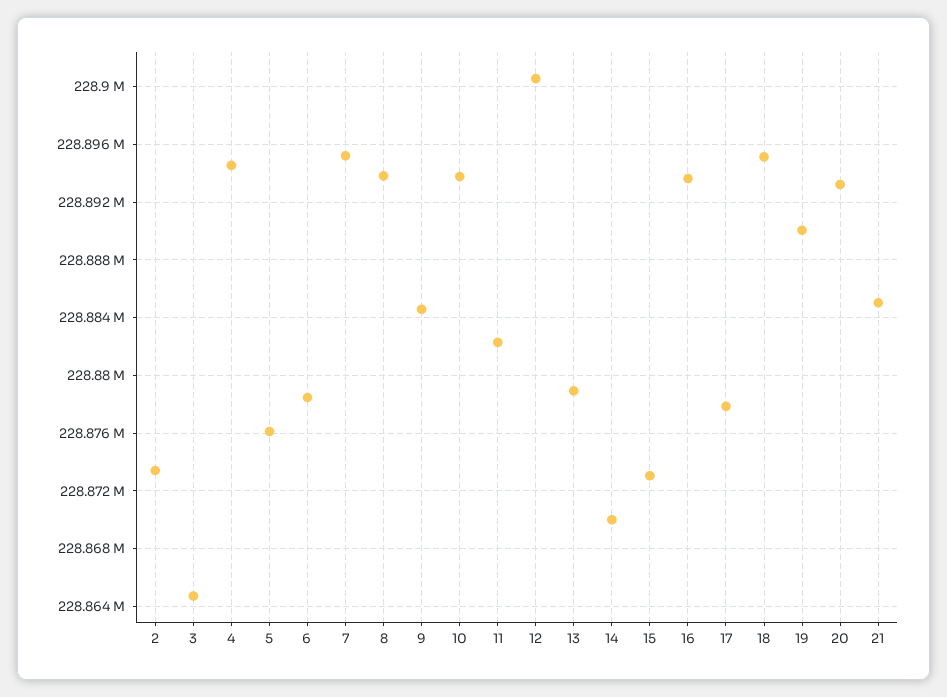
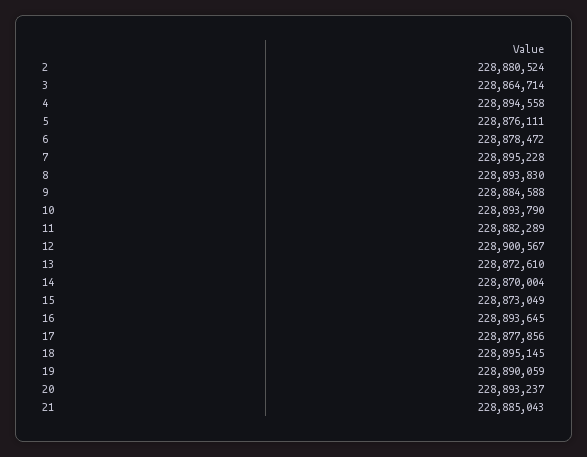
  {
-   "2": 228873500,
+   "2": 228880524,
    "3": 228864714,
    "4": 228894558,
    "5": 228876111,
    "6": 228878472,
    "7": 228895228,
    "8": 228893830,
    "9": 228884588,
    "10": 228893790,
    "11": 228882289,
    "12": 228900567,
-   "13": 228879000,
+   "13": 228872610,
    "14": 228870004,
    "15": 228873049,
    "16": 228893645,
    "17": 228877856,
    "18": 228895145,
    "19": 228890059,
    "20": 228893237,
    "21": 228885043
  }

